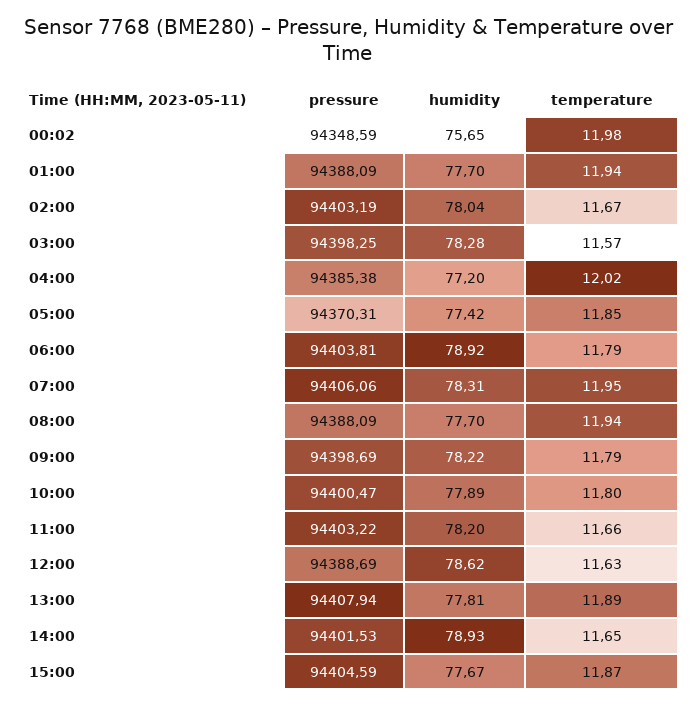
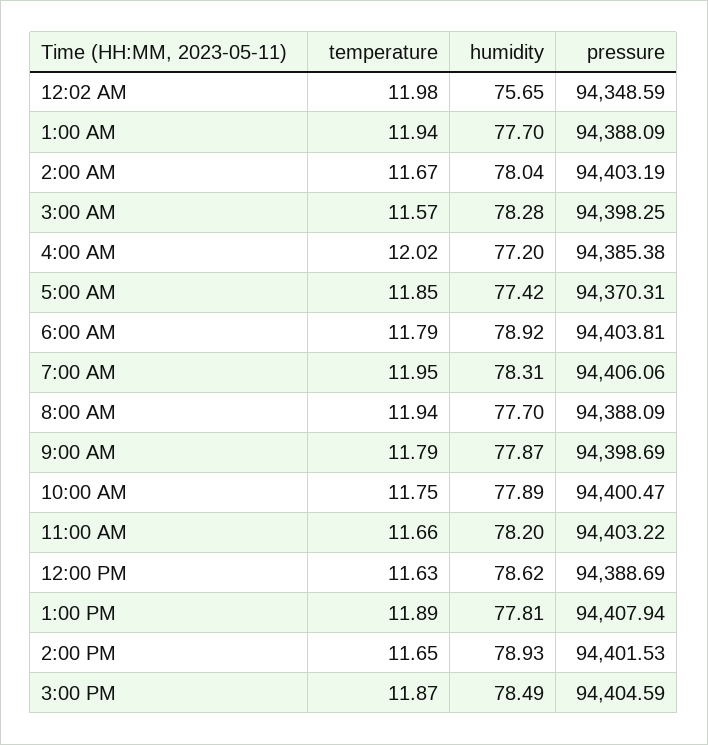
  {
    "pressure": {
      "00:02": 94348.59,
      "01:00": 94388.09,
      "02:00": 94403.19,
      "03:00": 94398.25,
      "04:00": 94385.38,
      "05:00": 94370.31,
      "06:00": 94403.81,
      "07:00": 94406.06,
      "08:00": 94388.09,
      "09:00": 94398.69,
      "10:00": 94400.47,
      "11:00": 94403.22,
      "12:00": 94388.69,
      "13:00": 94407.94,
      "14:00": 94401.53,
      "15:00": 94404.59
    },
    "humidity": {
      "00:02": 75.65,
      "01:00": 77.7,
      "02:00": 78.04,
      "03:00": 78.28,
      "04:00": 77.2,
      "05:00": 77.42,
      "06:00": 78.92,
      "07:00": 78.31,
      "08:00": 77.7,
-     "09:00": 78.22,
+     "09:00": 77.87,
      "10:00": 77.89,
      "11:00": 78.2,
      "12:00": 78.62,
      "13:00": 77.81,
      "14:00": 78.93,
-     "15:00": 77.67
+     "15:00": 78.49
    },
    "temperature": {
      "00:02": 11.98,
      "01:00": 11.94,
      "02:00": 11.67,
      "03:00": 11.57,
      "04:00": 12.02,
      "05:00": 11.85,
      "06:00": 11.79,
      "07:00": 11.95,
      "08:00": 11.94,
      "09:00": 11.79,
-     "10:00": 11.8,
+     "10:00": 11.75,
      "11:00": 11.66,
      "12:00": 11.63,
      "13:00": 11.89,
      "14:00": 11.65,
      "15:00": 11.87
    }
  }

